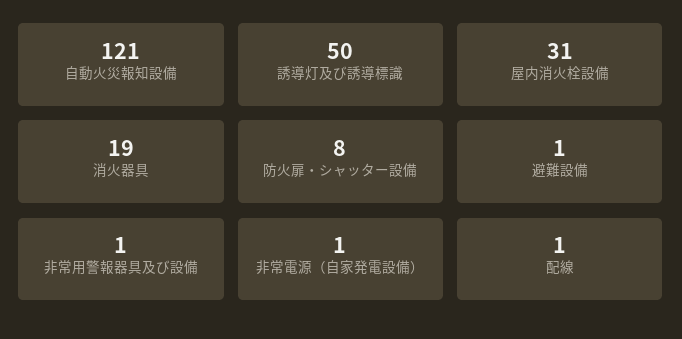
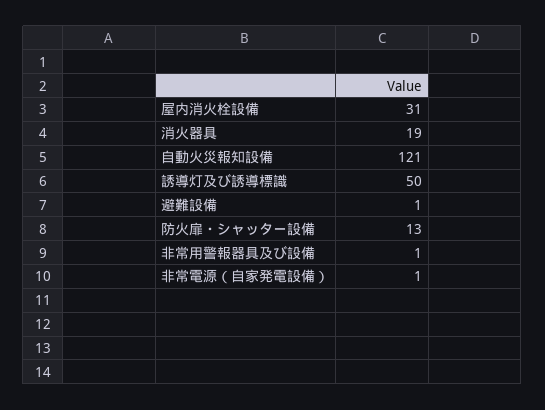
  {
    "自動火災報知設備": 121,
    "誘導灯及び誘導標識": 50,
    "屋内消火栓設備": 31,
    "消火器具": 19,
-   "防火扉・シャッター設備": 8,
+   "防火扉・シャッター設備": 13,
    "避難設備": 1,
    "非常用警報器具及び設備": 1,
-   "非常電源（自家発電設備）": 1,
+   "非常電源（自家発電設備）": 1
-   "配線": 1
  }

